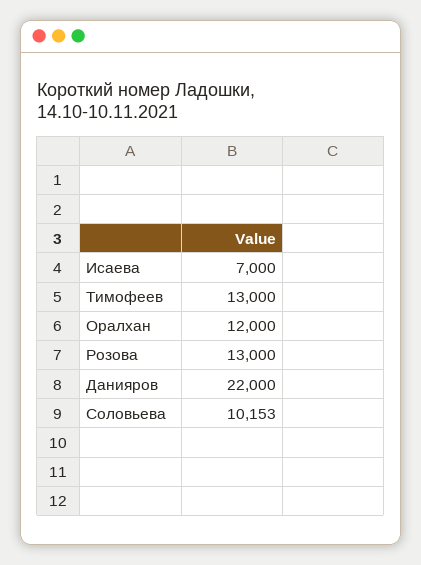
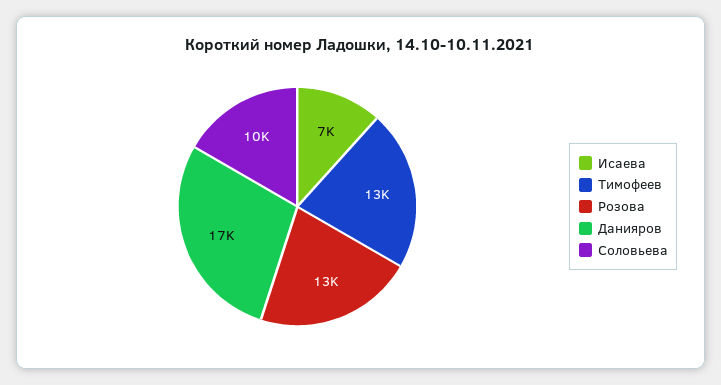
  {
    "Исаева": 7000,
    "Тимофеев": 13000,
-   "Оралхан": 12000,
    "Розова": 13000,
-   "Данияров": 22000,
+   "Данияров": 17000,
    "Соловьева": 10153
  }

